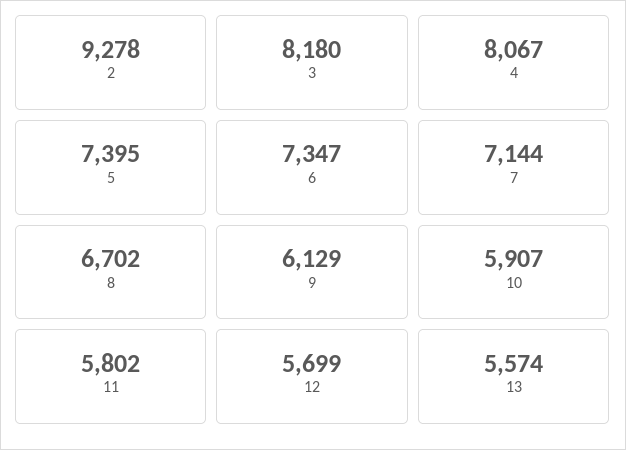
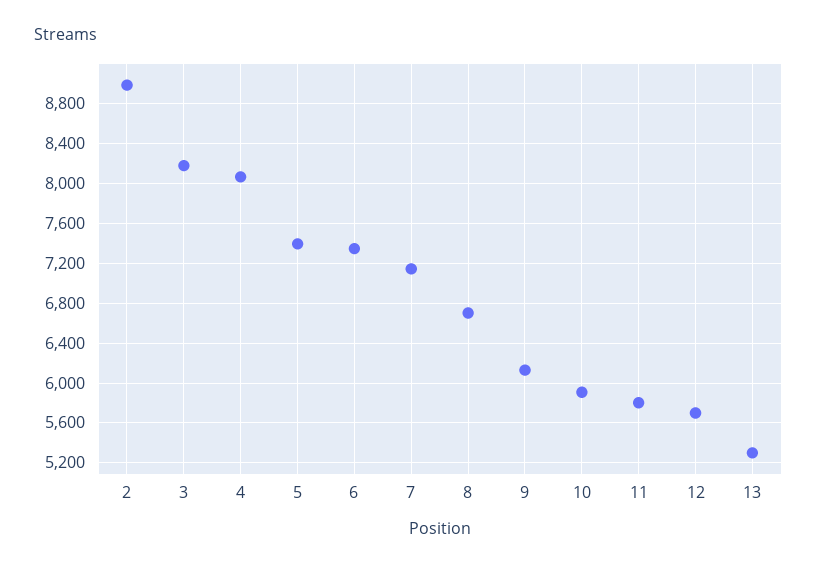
  {
-   "2": 9278,
+   "2": 9000,
    "3": 8180,
    "4": 8067,
    "5": 7395,
    "6": 7347,
    "7": 7144,
    "8": 6702,
    "9": 6129,
    "10": 5907,
    "11": 5802,
    "12": 5699,
-   "13": 5574
+   "13": 5300
  }

